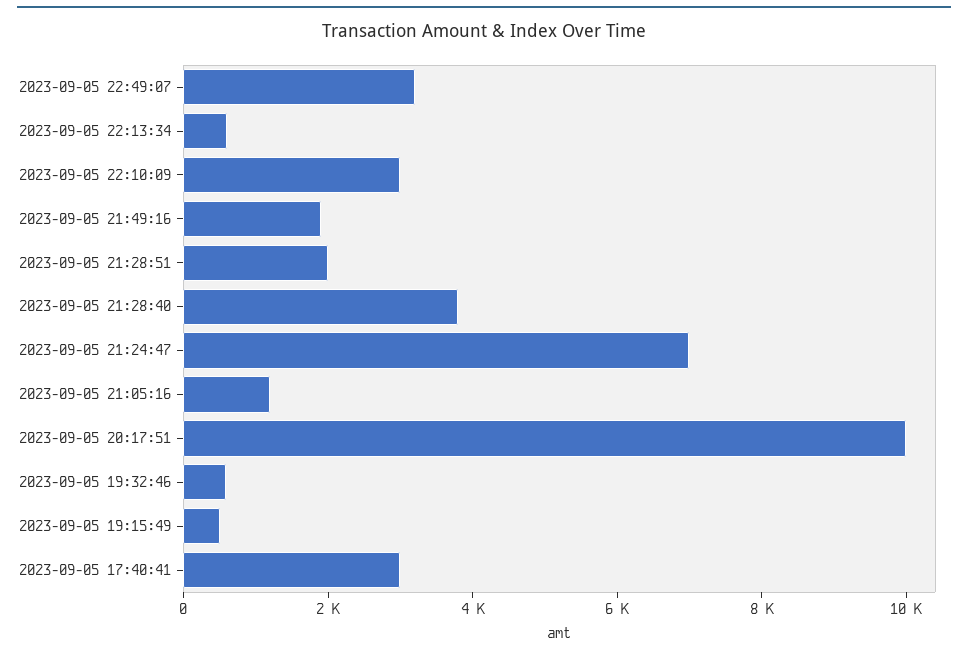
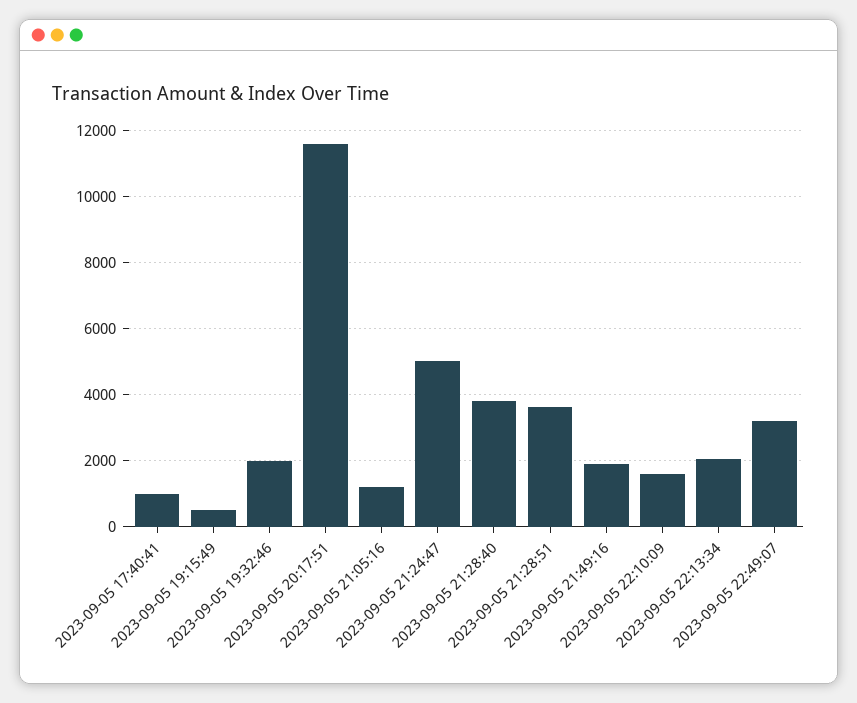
  {
    "2023-09-05 22:49:07": 3200,
-   "2023-09-05 22:13:34": 500,
+   "2023-09-05 22:13:34": 2000,
-   "2023-09-05 22:10:09": 3000,
+   "2023-09-05 22:10:09": 1600,
    "2023-09-05 21:49:16": 2000,
-   "2023-09-05 21:28:51": 2000,
+   "2023-09-05 21:28:51": 3600,
    "2023-09-05 21:28:40": 3800,
-   "2023-09-05 21:24:47": 7000,
+   "2023-09-05 21:24:47": 5000,
    "2023-09-05 21:05:16": 1200,
-   "2023-09-05 20:17:51": 10000,
+   "2023-09-05 20:17:51": 11600,
-   "2023-09-05 19:32:46": 500,
+   "2023-09-05 19:32:46": 2000,
    "2023-09-05 19:15:49": 600,
-   "2023-09-05 17:40:41": 3000
+   "2023-09-05 17:40:41": 1000
  }

